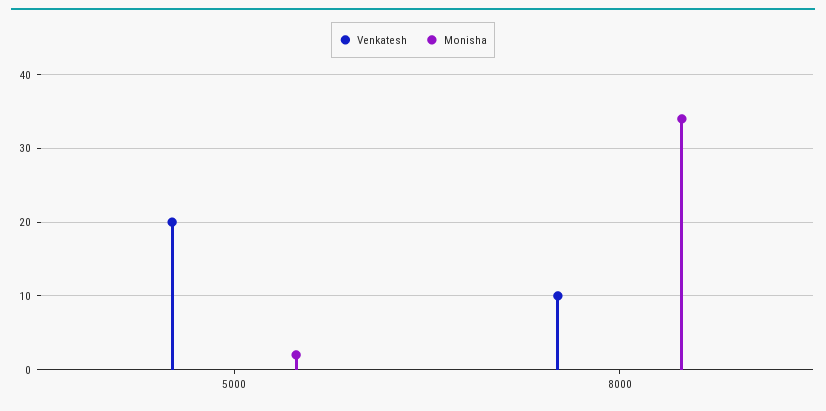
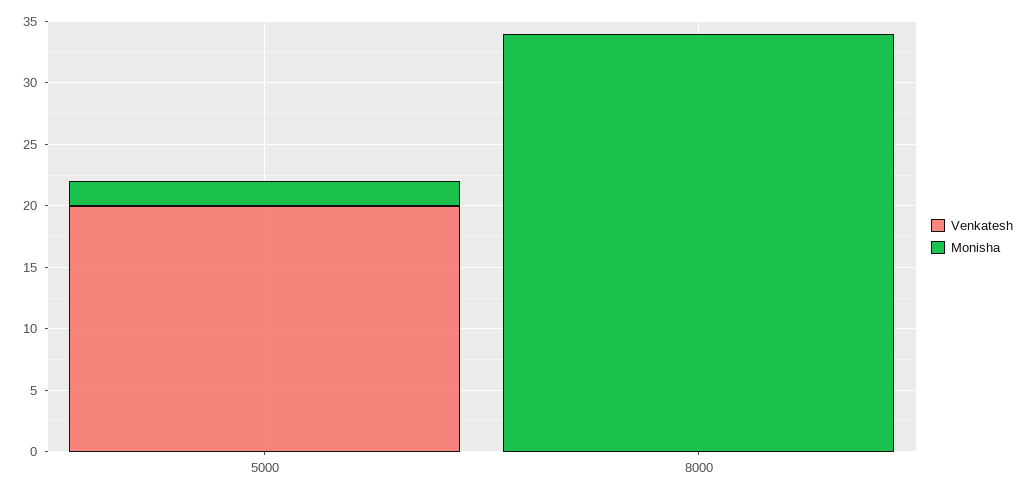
  {
    "Venkatesh": {
      "5000": 20,
-     "8000": 10
+     "8000": 0
    },
    "Monisha": {
      "5000": 2,
      "8000": 34
    }
  }

